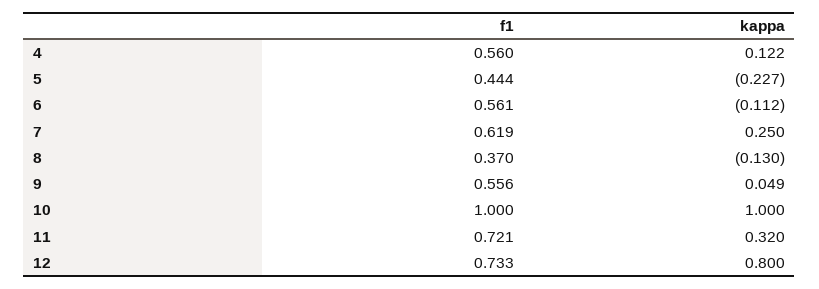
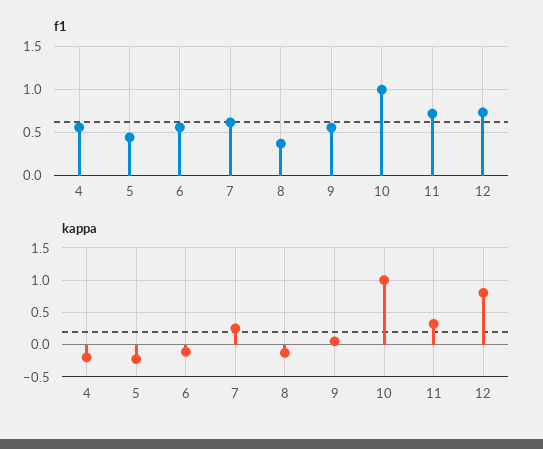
  {
    "f1": {
      "4": 0.56,
      "5": 0.444,
      "6": 0.561,
      "7": 0.619,
      "8": 0.37,
      "9": 0.556,
      "10": 1,
      "11": 0.721,
      "12": 0.733
    },
    "kappa": {
-     "4": 0.122,
+     "4": -0.2,
      "5": -0.227,
      "6": -0.112,
      "7": 0.25,
      "8": -0.13,
      "9": 0.049,
      "10": 1,
      "11": 0.32,
      "12": 0.8
    }
  }

